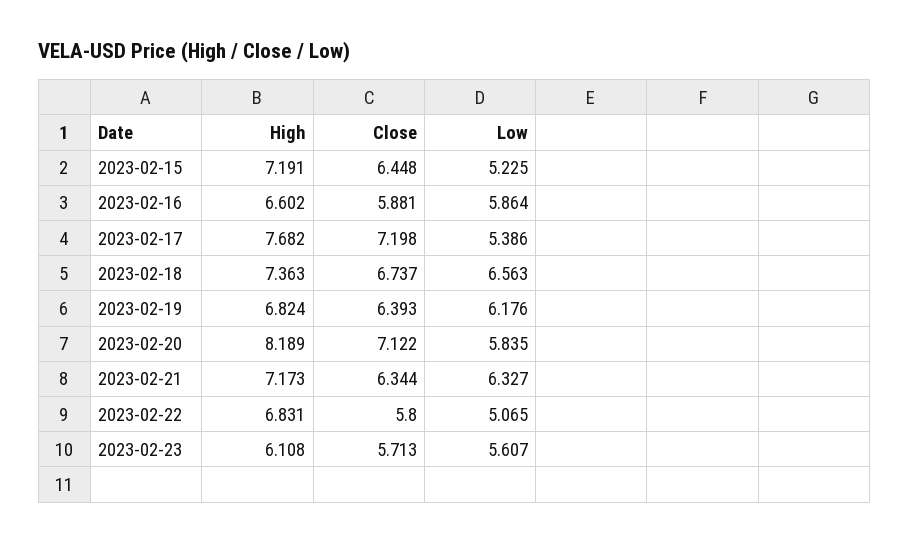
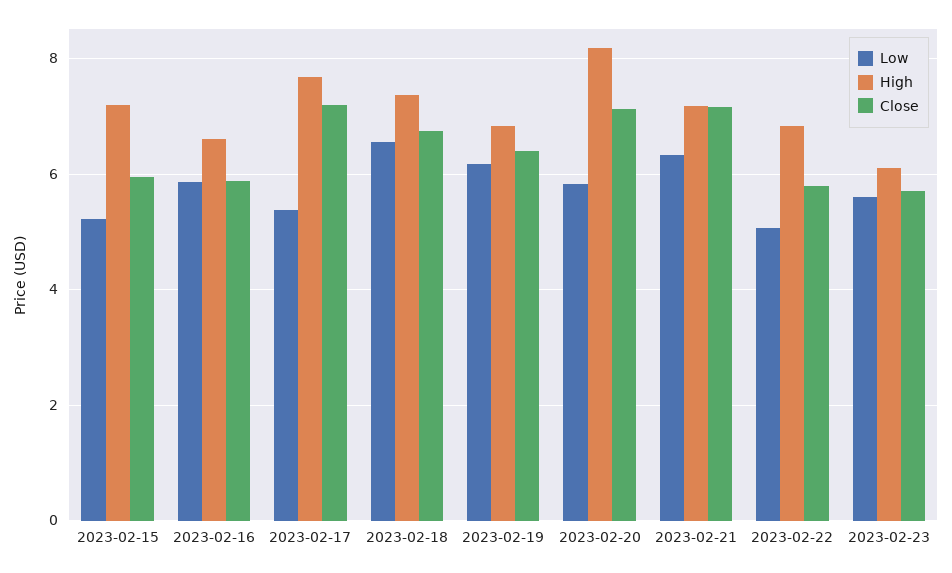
  {
    "High": {
      "2023-02-15": 7.191,
      "2023-02-16": 6.602,
      "2023-02-17": 7.682,
      "2023-02-18": 7.363,
      "2023-02-19": 6.824,
      "2023-02-20": 8.189,
      "2023-02-21": 7.173,
      "2023-02-22": 6.831,
      "2023-02-23": 6.108
    },
    "Close": {
-     "2023-02-15": 6.448,
+     "2023-02-15": 6,
      "2023-02-16": 5.881,
      "2023-02-17": 7.198,
      "2023-02-18": 6.737,
      "2023-02-19": 6.393,
      "2023-02-20": 7.122,
-     "2023-02-21": 6.344,
+     "2023-02-21": 7.2,
      "2023-02-22": 5.8,
      "2023-02-23": 5.713
    },
    "Low": {
      "2023-02-15": 5.225,
      "2023-02-16": 5.864,
      "2023-02-17": 5.386,
      "2023-02-18": 6.563,
      "2023-02-19": 6.176,
      "2023-02-20": 5.835,
      "2023-02-21": 6.327,
      "2023-02-22": 5.065,
      "2023-02-23": 5.607
    }
  }

